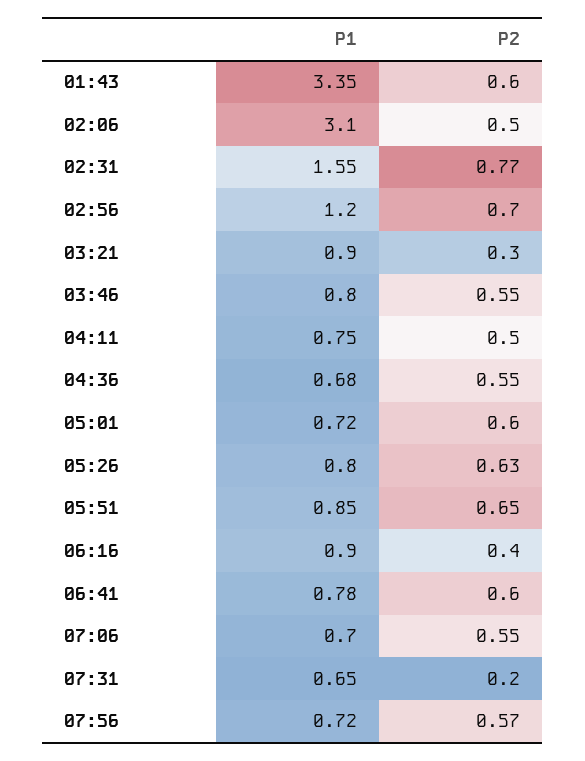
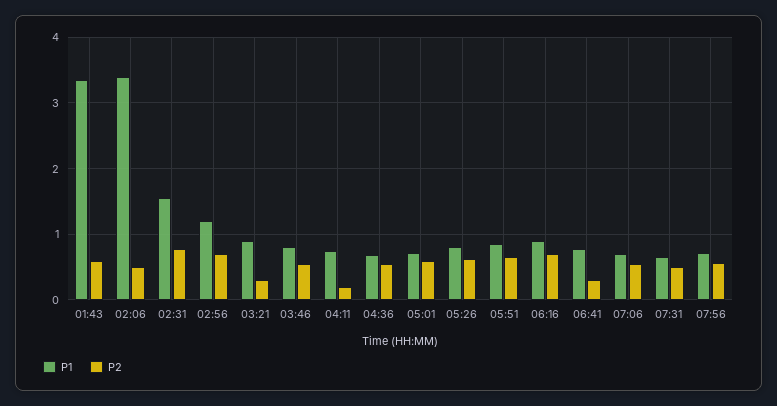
  {
    "P1": {
      "01:43": 3.35,
-     "02:06": 3.1,
+     "02:06": 3.4,
      "02:31": 1.55,
      "02:56": 1.2,
      "03:21": 0.9,
      "03:46": 0.8,
      "04:11": 0.75,
      "04:36": 0.68,
      "05:01": 0.72,
      "05:26": 0.8,
      "05:51": 0.85,
      "06:16": 0.9,
      "06:41": 0.78,
      "07:06": 0.7,
      "07:31": 0.65,
      "07:56": 0.72
    },
    "P2": {
      "01:43": 0.6,
      "02:06": 0.5,
      "02:31": 0.77,
      "02:56": 0.7,
      "03:21": 0.3,
      "03:46": 0.55,
-     "04:11": 0.5,
+     "04:11": 0.2,
      "04:36": 0.55,
      "05:01": 0.6,
      "05:26": 0.63,
      "05:51": 0.65,
-     "06:16": 0.4,
+     "06:16": 0.7,
-     "06:41": 0.6,
+     "06:41": 0.3,
      "07:06": 0.55,
-     "07:31": 0.2,
+     "07:31": 0.5,
      "07:56": 0.57
    }
  }

